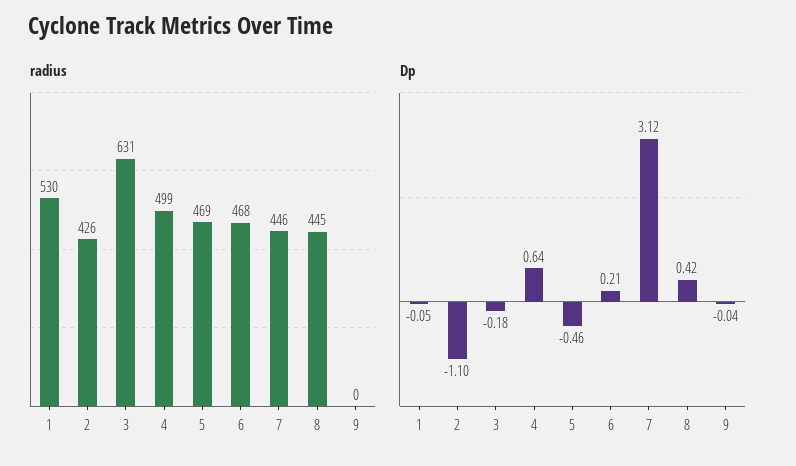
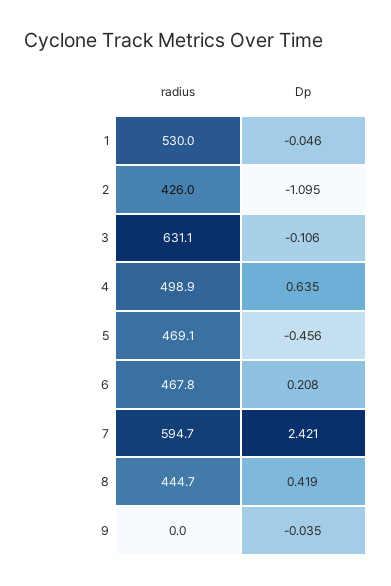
  {
    "radius": {
      "1": 530,
      "2": 426,
      "3": 631.1,
      "4": 498.9,
      "5": 469.1,
      "6": 467.8,
-     "7": 446,
+     "7": 594.7,
      "8": 444.7,
      "9": 0
    },
    "Dp": {
      "1": -0.046,
      "2": -1.095,
-     "3": -0.18,
+     "3": -0.106,
      "4": 0.635,
      "5": -0.456,
      "6": 0.208,
-     "7": 3.12,
+     "7": 2.421,
      "8": 0.419,
      "9": -0.035
    }
  }

